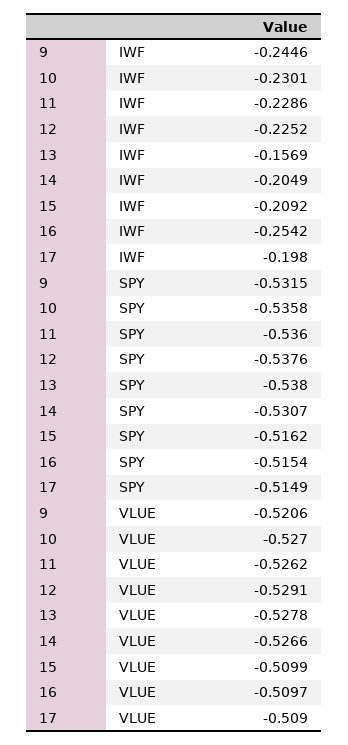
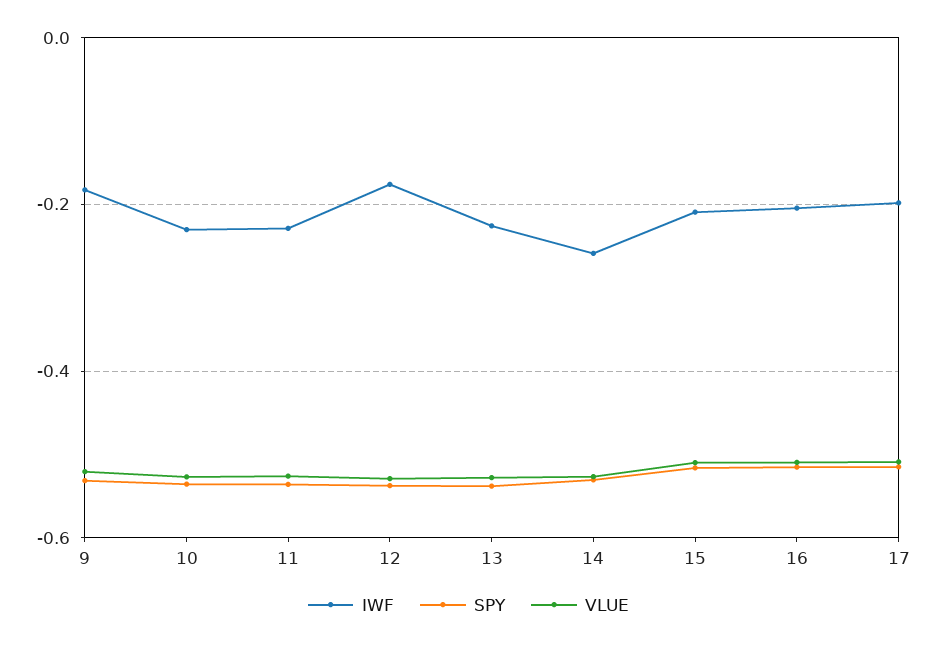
  {
    "IWF": {
-     "9": -0.2446,
+     "9": -0.18,
      "10": -0.2301,
      "11": -0.2286,
-     "12": -0.2252,
+     "12": -0.18,
-     "13": -0.1569,
+     "13": -0.22,
-     "14": -0.2049,
+     "14": -0.26,
      "15": -0.2092,
-     "16": -0.2542,
+     "16": -0.2,
      "17": -0.198
    },
    "SPY": {
      "9": -0.5315,
      "10": -0.5358,
      "11": -0.536,
      "12": -0.5376,
      "13": -0.538,
      "14": -0.5307,
      "15": -0.5162,
      "16": -0.5154,
      "17": -0.5149
    },
    "VLUE": {
      "9": -0.5206,
      "10": -0.527,
      "11": -0.5262,
      "12": -0.5291,
      "13": -0.5278,
      "14": -0.5266,
      "15": -0.5099,
      "16": -0.5097,
      "17": -0.509
    }
  }

